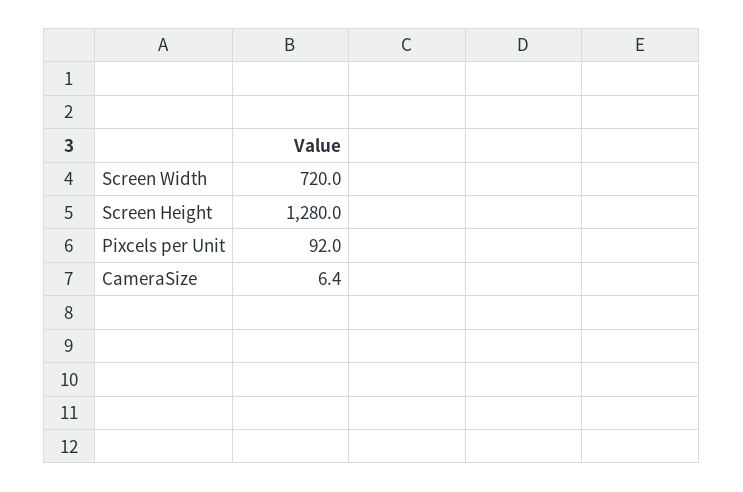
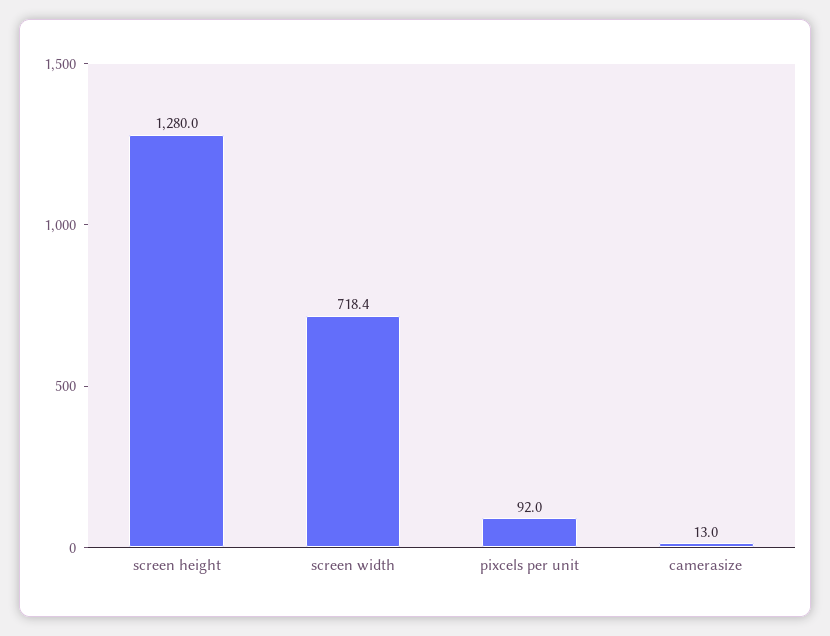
  {
-   "Screen Width": 720,
+   "Screen Width": 718.4,
    "Screen Height": 1280,
    "Pixcels per Unit": 92,
-   "CameraSize": 6.4
+   "CameraSize": 13
  }

